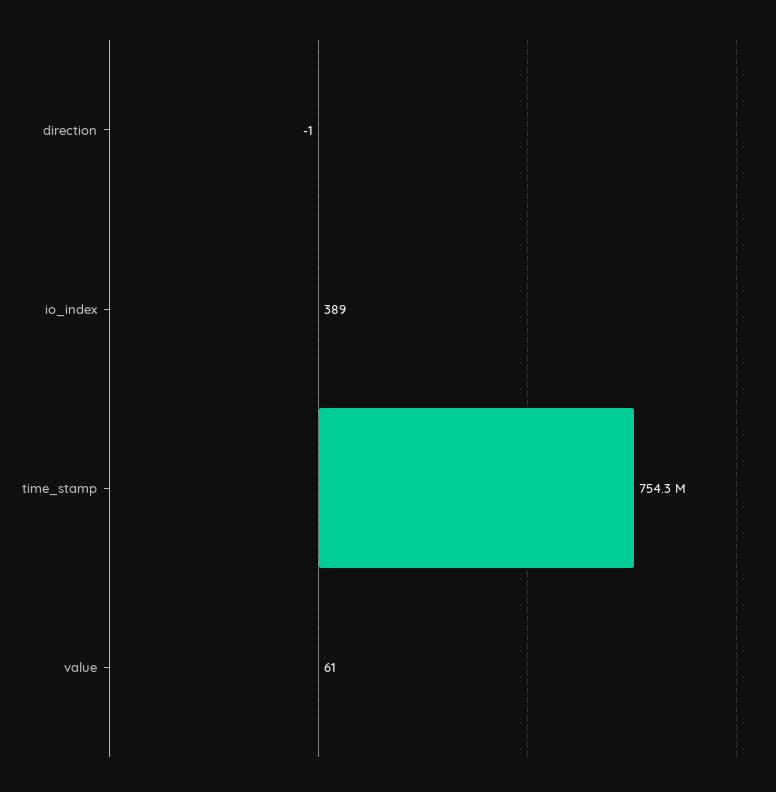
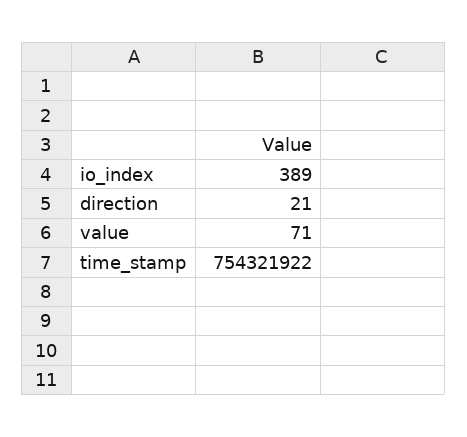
  {
-   "direction": -1,
+   "direction": 21,
    "io_index": 389,
    "time_stamp": 754321922,
-   "value": 61
+   "value": 71
  }

